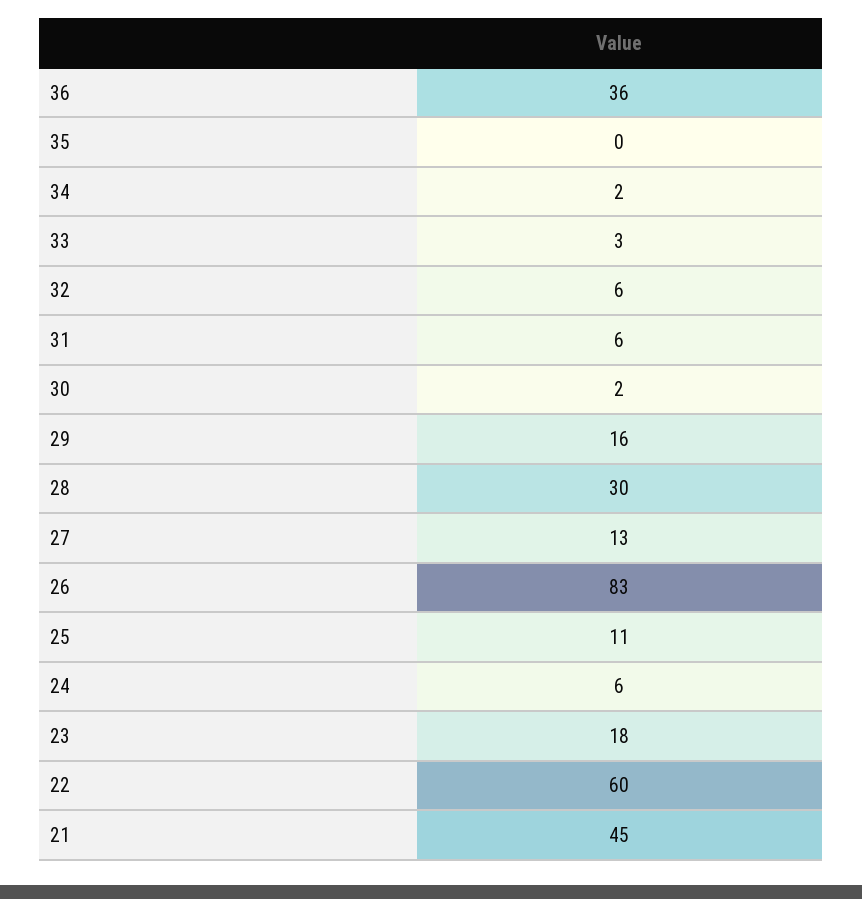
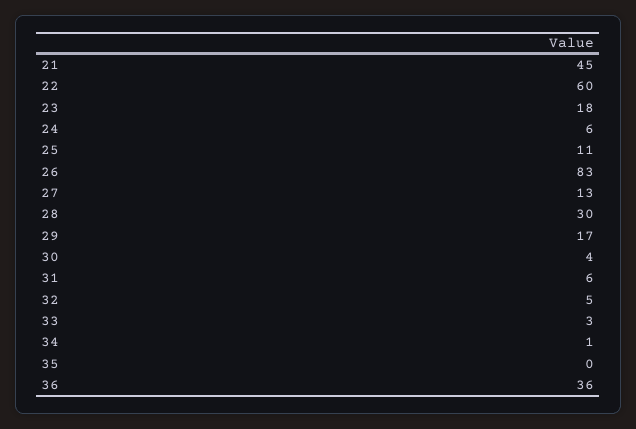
  {
    "36": 36,
    "35": 0,
-   "34": 2,
+   "34": 1,
    "33": 3,
-   "32": 6,
+   "32": 5,
    "31": 6,
-   "30": 2,
+   "30": 4,
-   "29": 16,
+   "29": 17,
    "28": 30,
    "27": 13,
    "26": 83,
    "25": 11,
    "24": 6,
    "23": 18,
    "22": 60,
    "21": 45
  }

